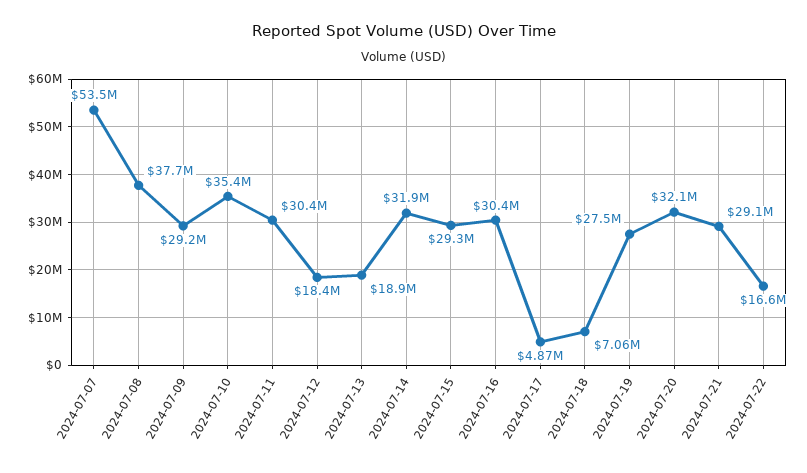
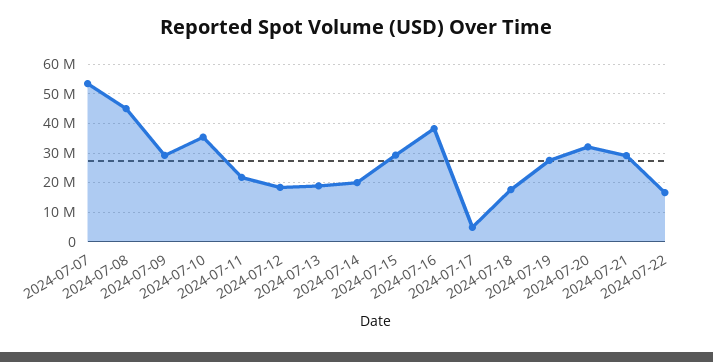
  {
    "2024-07-07": 53500000,
-   "2024-07-08": 37700000,
+   "2024-07-08": 45000000,
    "2024-07-09": 29200000,
    "2024-07-10": 35400000,
-   "2024-07-11": 30400000,
+   "2024-07-11": 22500000,
    "2024-07-12": 18400000,
    "2024-07-13": 18900000,
-   "2024-07-14": 31900000,
+   "2024-07-14": 20000000,
    "2024-07-15": 29300000,
-   "2024-07-16": 30400000,
+   "2024-07-16": 37500000,
    "2024-07-17": 4870000,
-   "2024-07-18": 7060000,
+   "2024-07-18": 17500000,
    "2024-07-19": 27500000,
    "2024-07-20": 32100000,
    "2024-07-21": 29100000,
    "2024-07-22": 16600000
  }

